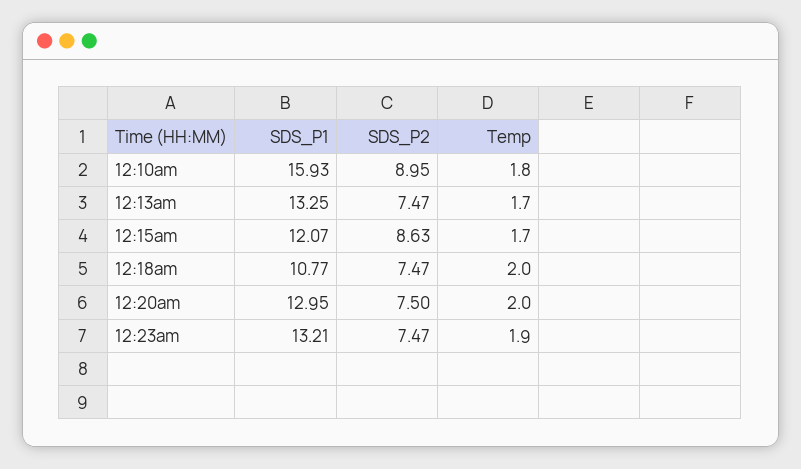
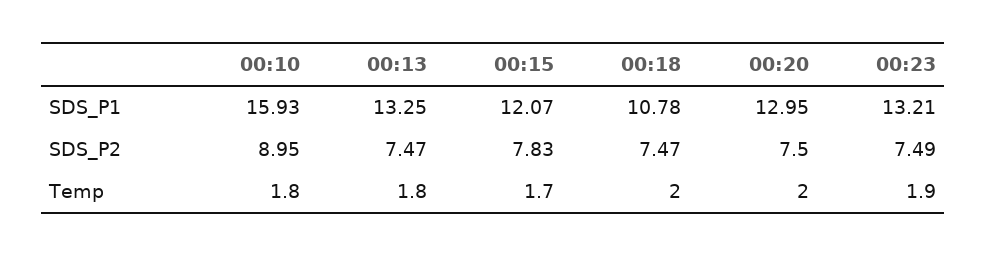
  {
    "SDS_P1": {
      "12:10am": 15.93,
      "12:13am": 13.25,
      "12:15am": 12.07,
-     "12:18am": 10.77,
+     "12:18am": 10.78,
      "12:20am": 12.95,
      "12:23am": 13.21
    },
    "SDS_P2": {
      "12:10am": 8.95,
      "12:13am": 7.47,
-     "12:15am": 8.63,
+     "12:15am": 7.83,
      "12:18am": 7.47,
      "12:20am": 7.5,
-     "12:23am": 7.47
+     "12:23am": 7.49
    },
    "Temp": {
      "12:10am": 1.8,
-     "12:13am": 1.7,
+     "12:13am": 1.8,
      "12:15am": 1.7,
      "12:18am": 2,
      "12:20am": 2,
      "12:23am": 1.9
    }
  }

